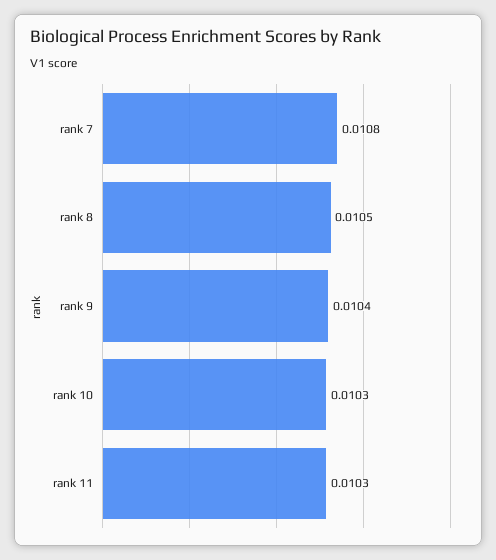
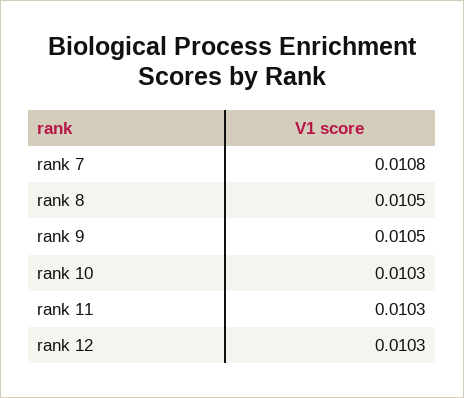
  {
    "rank 7": 0.0108,
    "rank 8": 0.0105,
-   "rank 9": 0.0104,
+   "rank 9": 0.0105,
    "rank 10": 0.0103,
-   "rank 11": 0.0103
+   "rank 11": 0.0103,
+   "rank 12": 0.0103
  }

